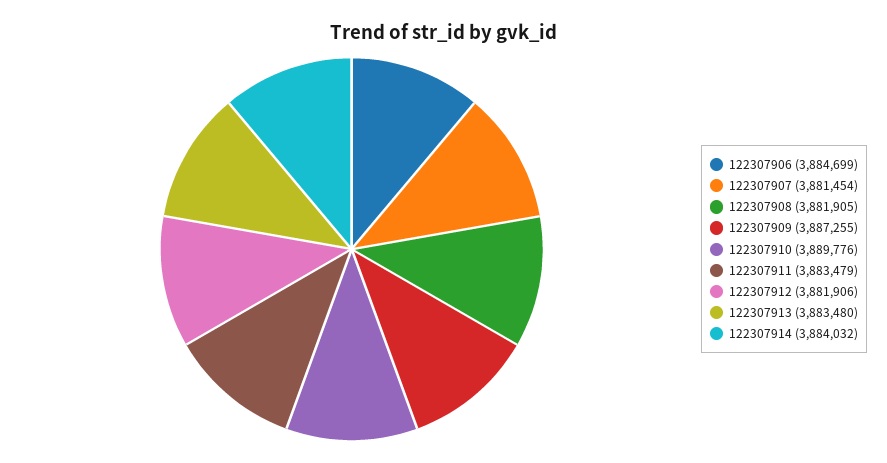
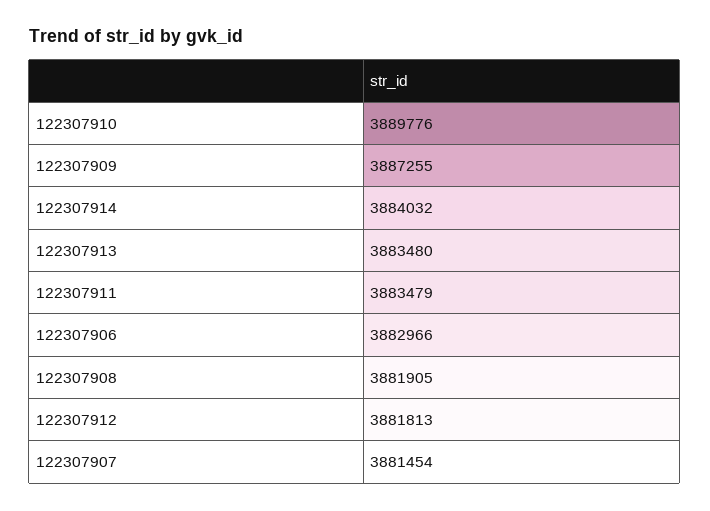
  {
-   "122307906": 3884699,
+   "122307906": 3882966,
    "122307907": 3881454,
    "122307908": 3881905,
    "122307909": 3887255,
    "122307910": 3889776,
    "122307911": 3883479,
-   "122307912": 3881906,
+   "122307912": 3881813,
    "122307913": 3883480,
    "122307914": 3884032
  }

